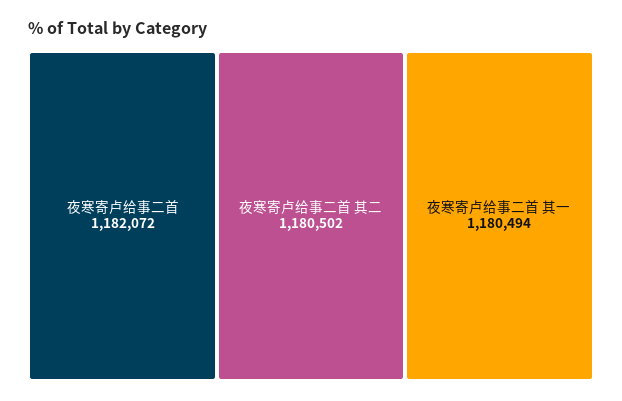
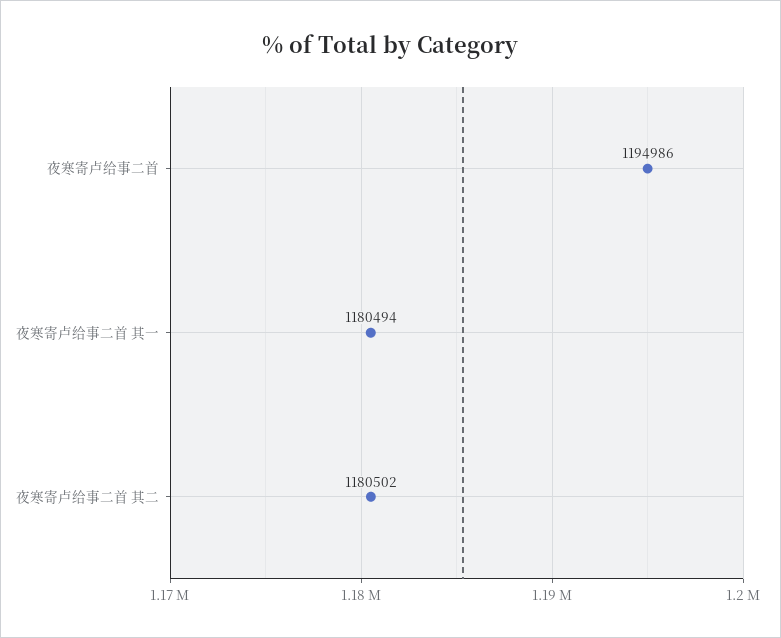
  {
-   "夜寒寄卢给事二首": 1182072,
+   "夜寒寄卢给事二首": 1194986,
    "夜寒寄卢给事二首 其二": 1180502,
    "夜寒寄卢给事二首 其一": 1180494
  }

